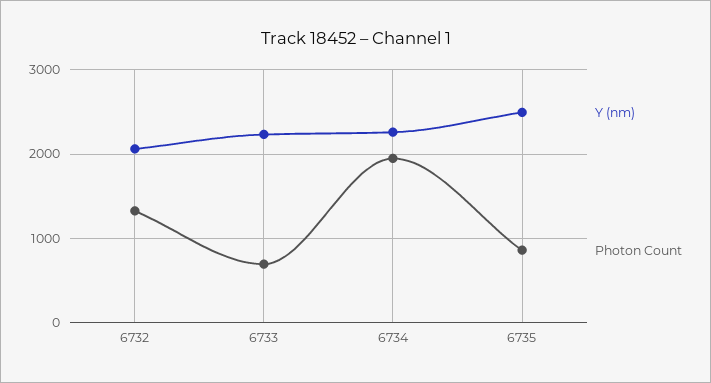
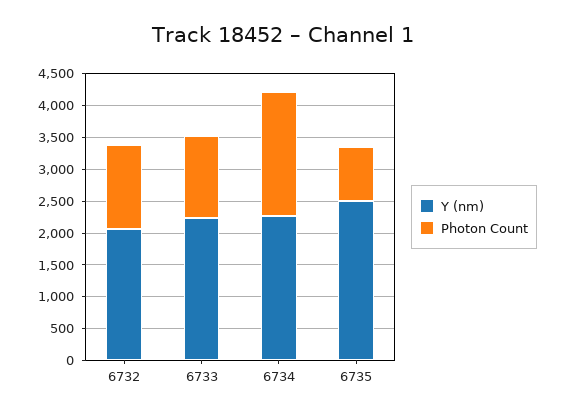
  {
    "Y (nm)": {
      "6732": 2100,
      "6733": 2200,
      "6734": 2300,
      "6735": 2500
    },
    "Photon Count": {
      "6732": 1300,
-     "6733": 700,
+     "6733": 1250,
      "6734": 1900,
      "6735": 900
    }
  }

